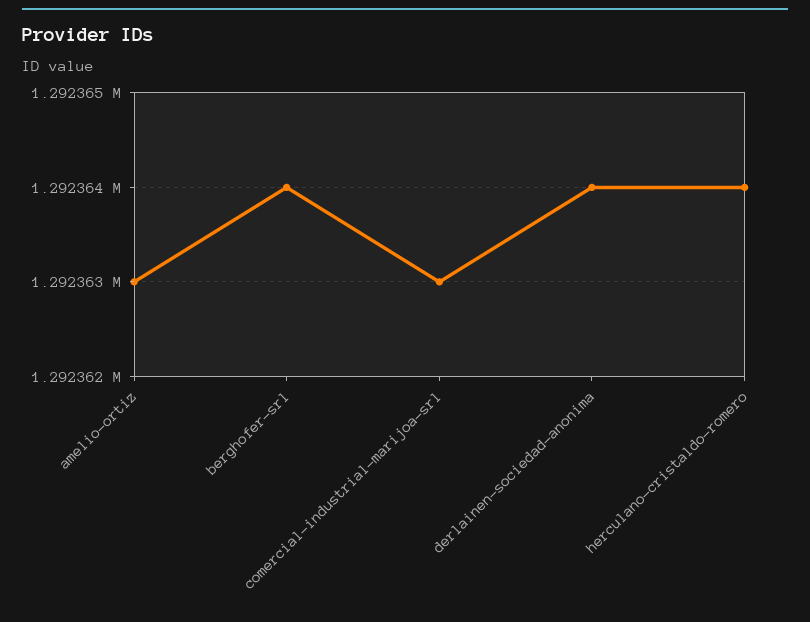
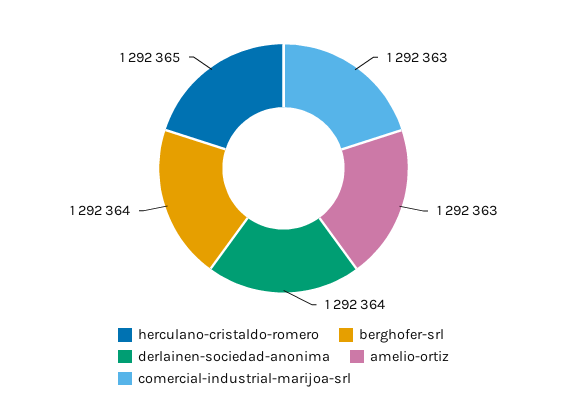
  {
    "amelio-ortiz": 1292363,
    "berghofer-srl": 1292364,
    "comercial-industrial-marijoa-srl": 1292363,
    "derlainen-sociedad-anonima": 1292364,
-   "herculano-cristaldo-romero": 1292364
+   "herculano-cristaldo-romero": 1292365
  }

